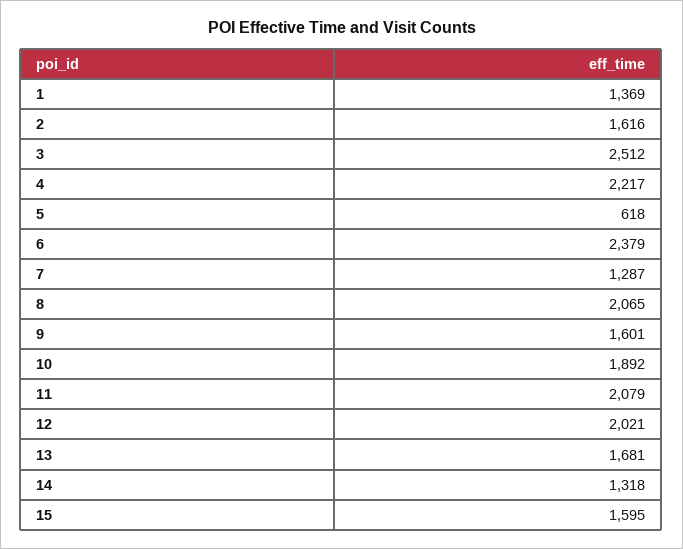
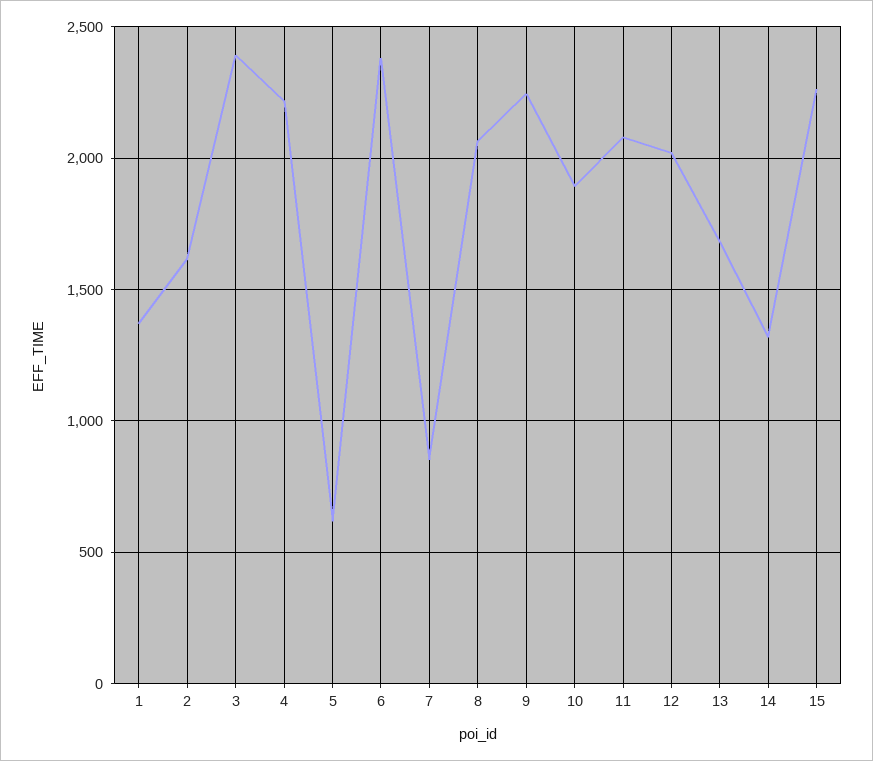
  {
    "1": 1369,
    "2": 1616,
-   "3": 2512,
+   "3": 2400,
    "4": 2217,
    "5": 618,
    "6": 2379,
-   "7": 1287,
+   "7": 850,
    "8": 2065,
-   "9": 1601,
+   "9": 2250,
    "10": 1892,
    "11": 2079,
    "12": 2021,
    "13": 1681,
    "14": 1318,
-   "15": 1595
+   "15": 2250
  }

